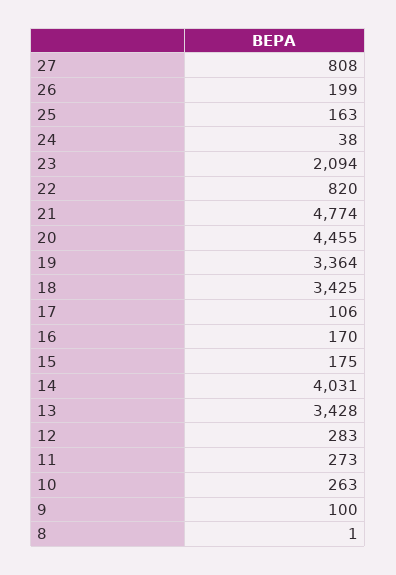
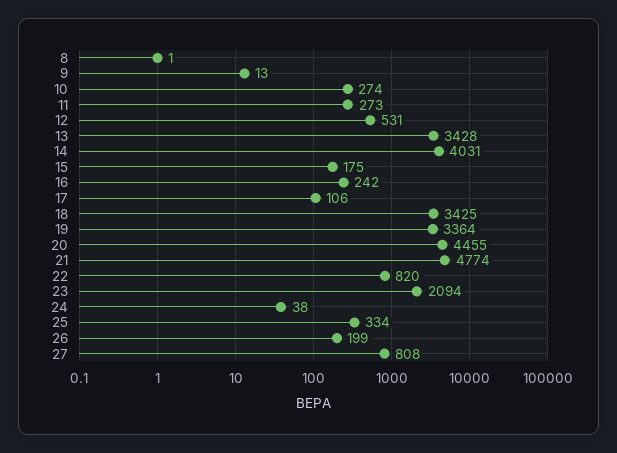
  {
    "27": 808,
    "26": 199,
-   "25": 163,
+   "25": 334,
    "24": 38,
    "23": 2094,
    "22": 820,
    "21": 4774,
    "20": 4455,
    "19": 3364,
    "18": 3425,
    "17": 106,
-   "16": 170,
+   "16": 242,
    "15": 175,
    "14": 4031,
    "13": 3428,
-   "12": 283,
+   "12": 531,
    "11": 273,
-   "10": 263,
+   "10": 274,
-   "9": 100,
+   "9": 13,
    "8": 1
  }

